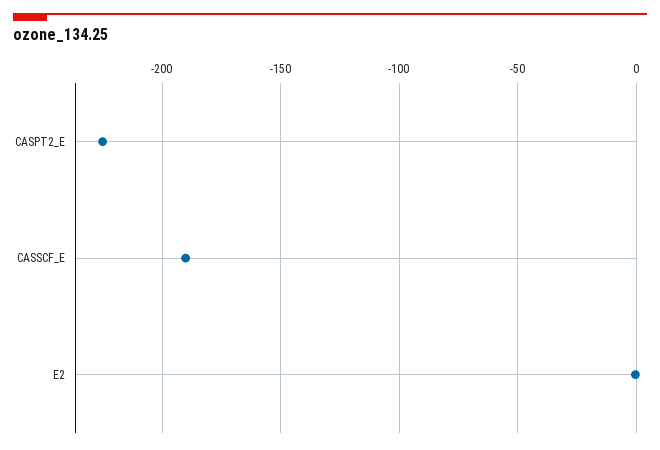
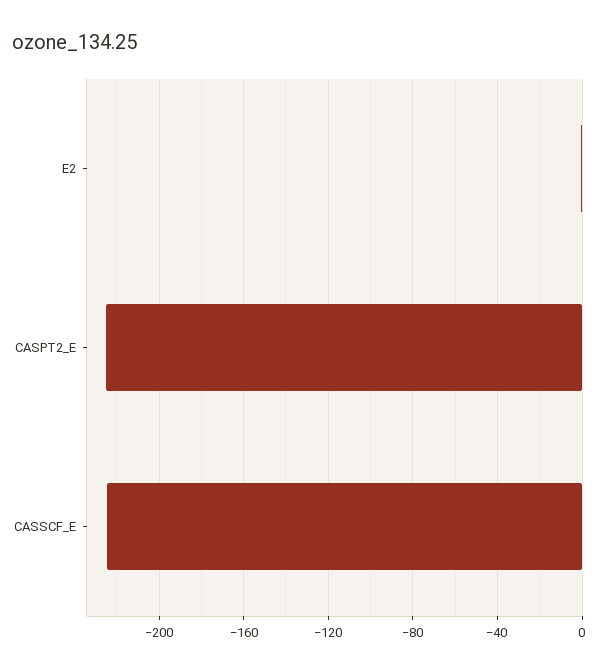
  {
    "CASPT2_E": -225,
-   "CASSCF_E": -190,
+   "CASSCF_E": -225,
    "E2": 0
  }

